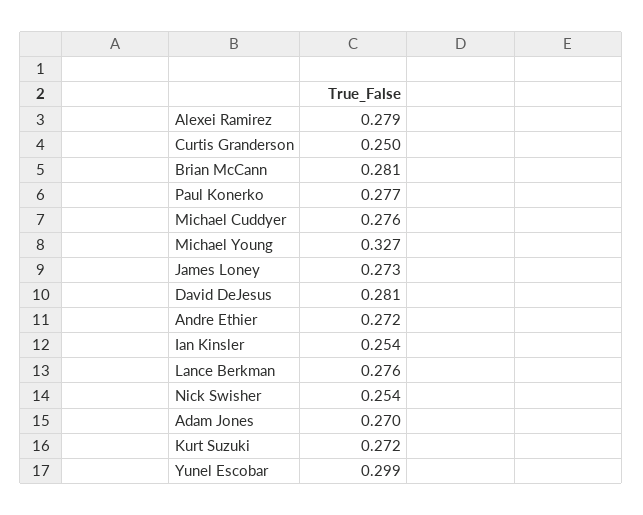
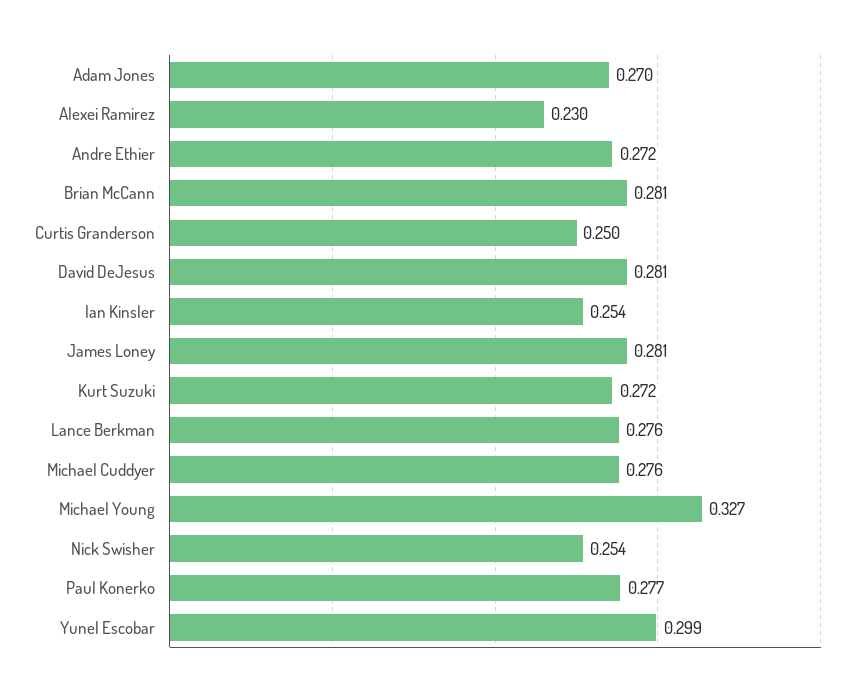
  {
-   "Alexei Ramirez": 0.279,
+   "Alexei Ramirez": 0.23,
    "Curtis Granderson": 0.25,
    "Brian McCann": 0.281,
    "Paul Konerko": 0.277,
    "Michael Cuddyer": 0.276,
    "Michael Young": 0.327,
-   "James Loney": 0.273,
+   "James Loney": 0.281,
    "David DeJesus": 0.281,
    "Andre Ethier": 0.272,
    "Ian Kinsler": 0.254,
    "Lance Berkman": 0.276,
    "Nick Swisher": 0.254,
    "Adam Jones": 0.27,
    "Kurt Suzuki": 0.272,
    "Yunel Escobar": 0.299
  }

